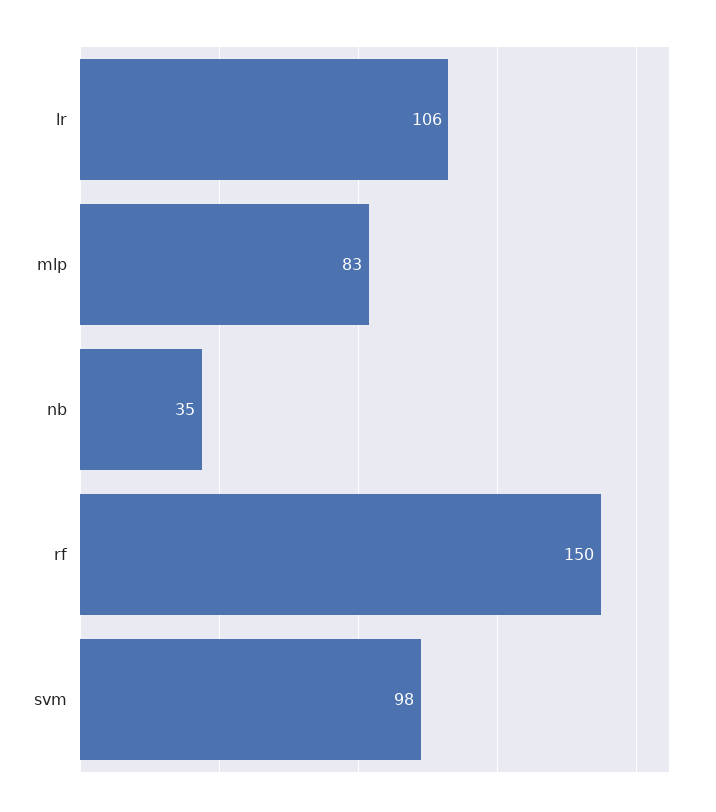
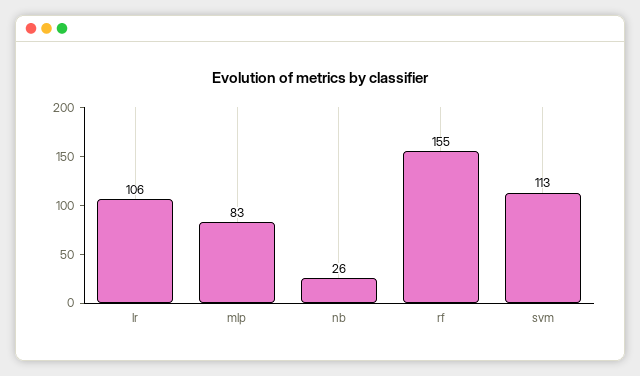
  {
    "lr": 106,
    "mlp": 83,
-   "nb": 35,
+   "nb": 26,
-   "rf": 150,
+   "rf": 155,
-   "svm": 98
+   "svm": 113
  }

